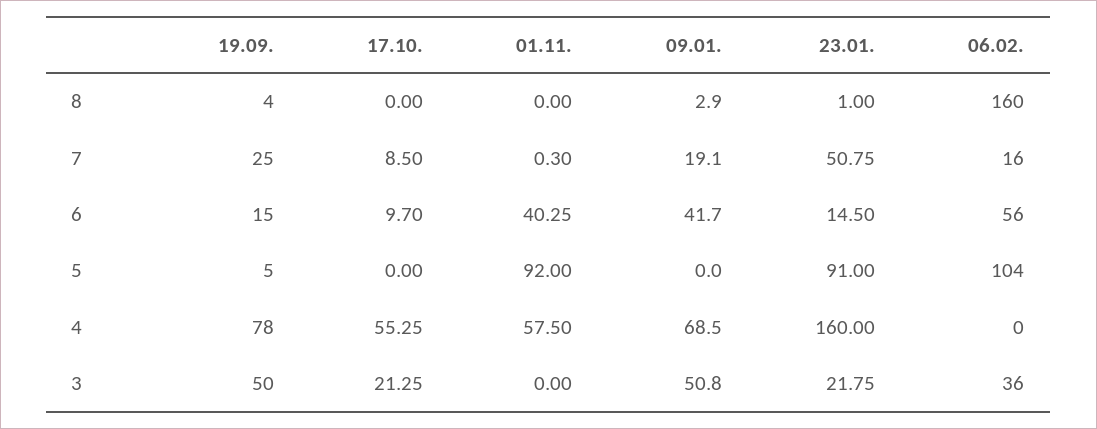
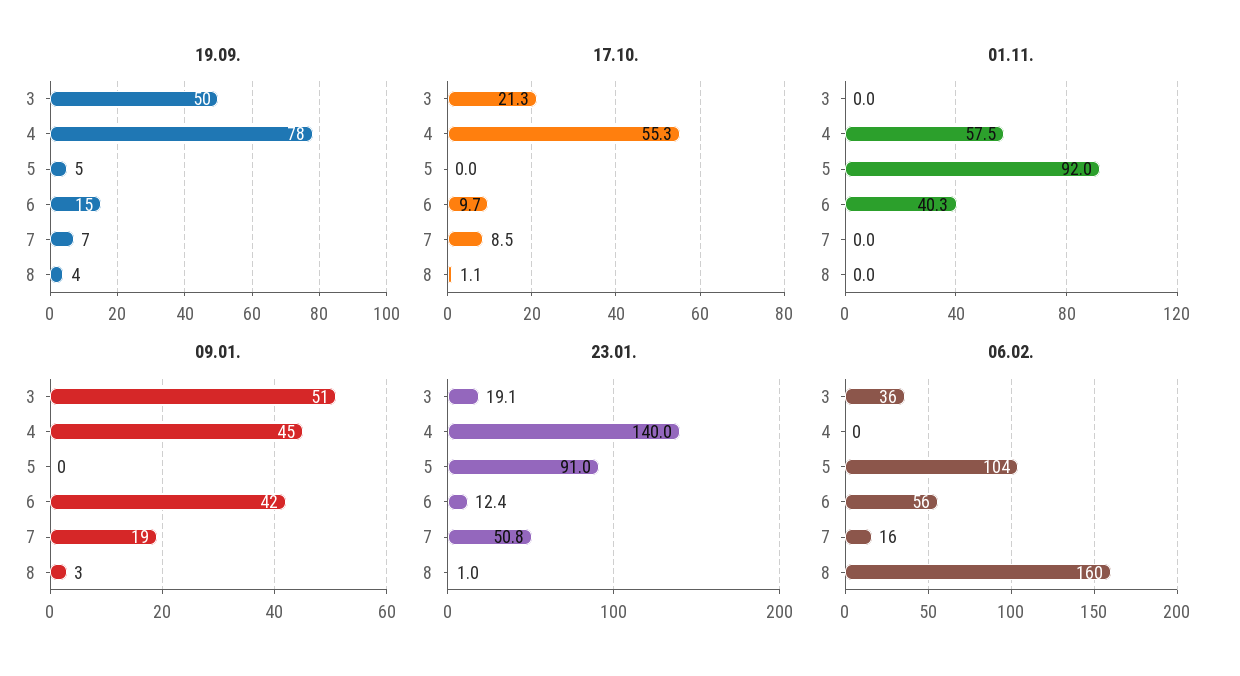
  {
    "19.09.": {
      "8": 4,
-     "7": 25,
+     "7": 7,
      "6": 15,
      "5": 5,
      "4": 78,
      "3": 50
    },
    "17.10.": {
-     "8": 0,
+     "8": 1.1,
      "7": 8.5,
      "6": 9.7,
      "5": 0,
      "4": 55.25,
      "3": 21.25
    },
    "01.11.": {
      "8": 0,
-     "7": 0.3,
+     "7": 0,
      "6": 40.25,
      "5": 92,
      "4": 57.5,
      "3": 0
    },
    "09.01.": {
      "8": 2.9,
      "7": 19.1,
      "6": 41.7,
      "5": 0,
-     "4": 68.5,
+     "4": 45,
      "3": 50.8
    },
    "23.01.": {
      "8": 1,
      "7": 50.75,
-     "6": 14.5,
+     "6": 12.4,
      "5": 91,
-     "4": 160,
+     "4": 140,
-     "3": 21.75
+     "3": 19.1
    },
    "06.02.": {
      "8": 160,
      "7": 16,
      "6": 56,
      "5": 104,
      "4": 0,
      "3": 36
    }
  }

